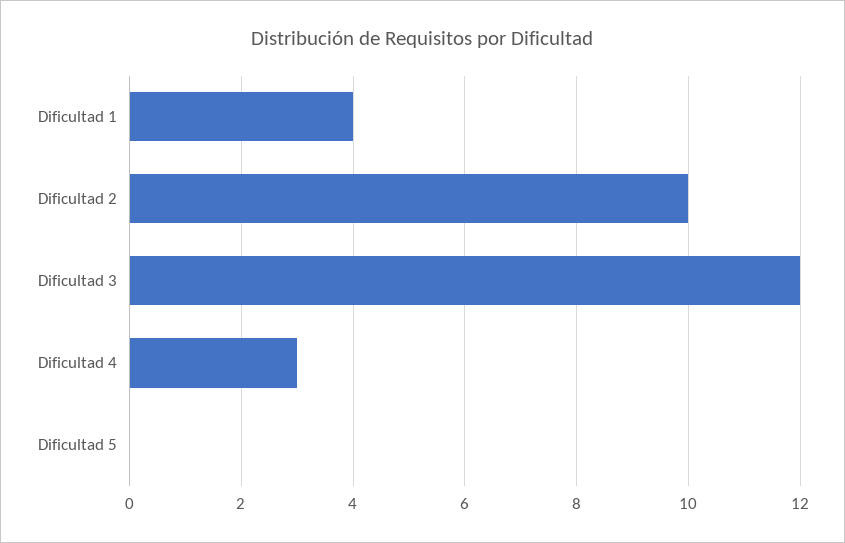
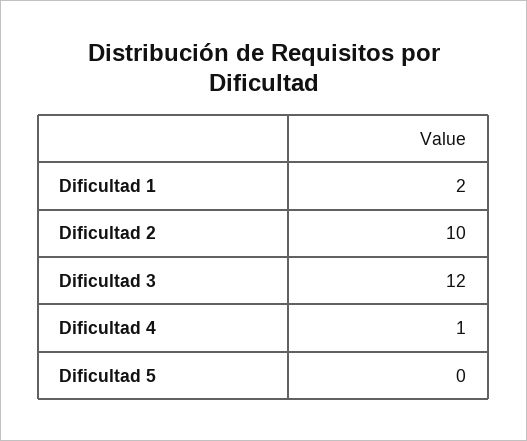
  {
-   "Dificultad 1": 4,
+   "Dificultad 1": 2,
    "Dificultad 2": 10,
    "Dificultad 3": 12,
-   "Dificultad 4": 3,
+   "Dificultad 4": 1,
    "Dificultad 5": 0
  }

